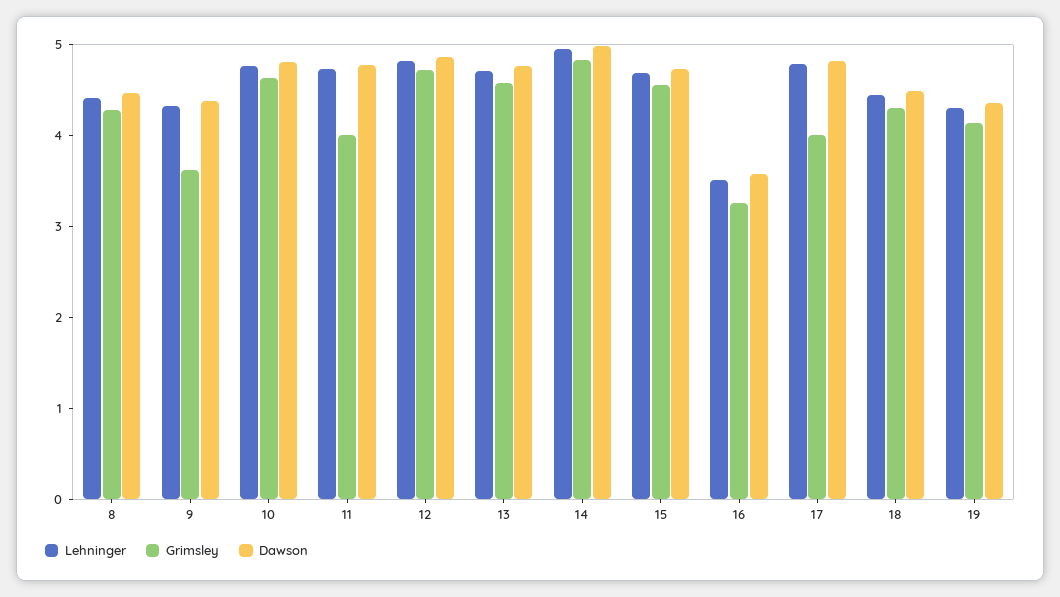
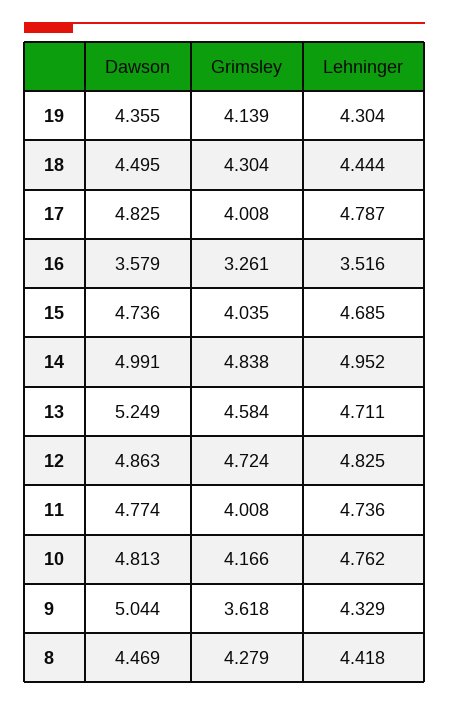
  {
    "Lehninger": {
      "8": 4.418,
      "9": 4.329,
      "10": 4.762,
      "11": 4.736,
      "12": 4.825,
      "13": 4.711,
      "14": 4.952,
      "15": 4.685,
      "16": 3.516,
      "17": 4.787,
      "18": 4.444,
      "19": 4.304
    },
    "Grimsley": {
      "8": 4.279,
      "9": 3.618,
-     "10": 4.6,
+     "10": 4.166,
      "11": 4.008,
      "12": 4.724,
      "13": 4.584,
      "14": 4.838,
-     "15": 4.6,
+     "15": 4.035,
      "16": 3.261,
      "17": 4.008,
      "18": 4.304,
      "19": 4.139
    },
    "Dawson": {
      "8": 4.469,
-     "9": 4.4,
+     "9": 5.044,
      "10": 4.813,
      "11": 4.774,
      "12": 4.863,
-     "13": 4.8,
+     "13": 5.249,
      "14": 4.991,
      "15": 4.736,
      "16": 3.579,
      "17": 4.825,
      "18": 4.495,
      "19": 4.355
    }
  }

